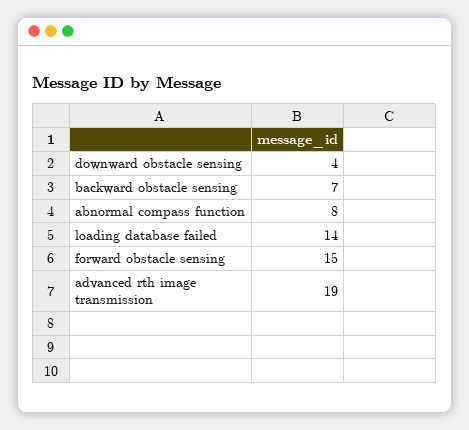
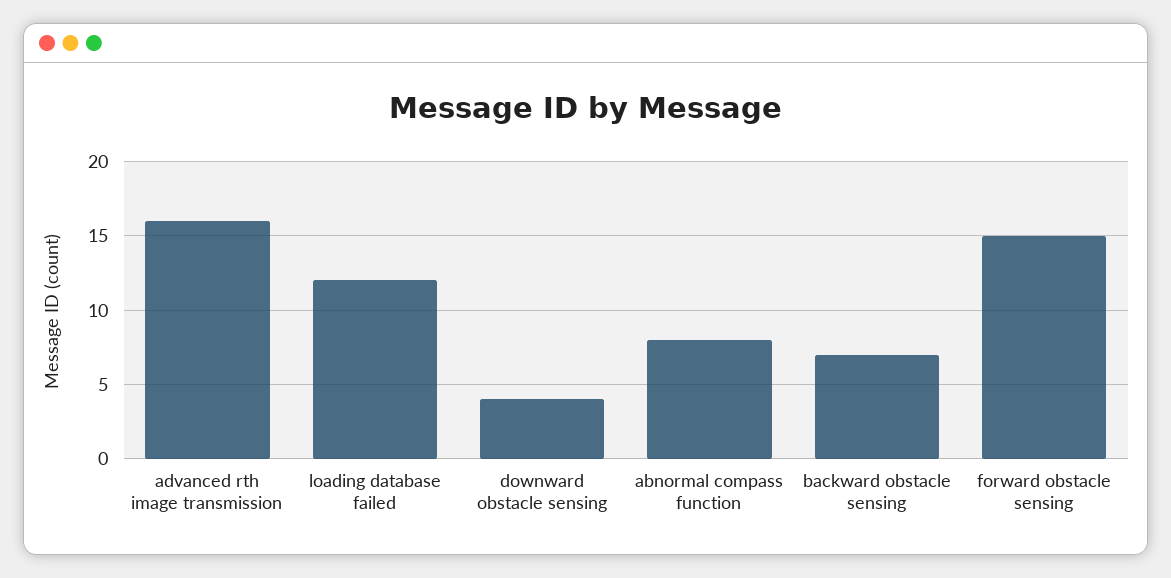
  {
    "downward obstacle sensing": 4,
    "backward obstacle sensing": 7,
    "abnormal compass function": 8,
-   "loading database failed": 14,
+   "loading database failed": 12,
    "forward obstacle sensing": 15,
-   "advanced rth image transmission": 19
+   "advanced rth image transmission": 16
  }

